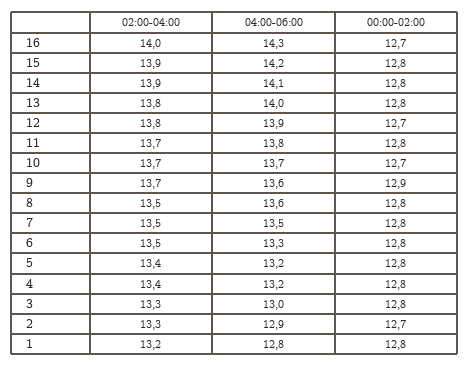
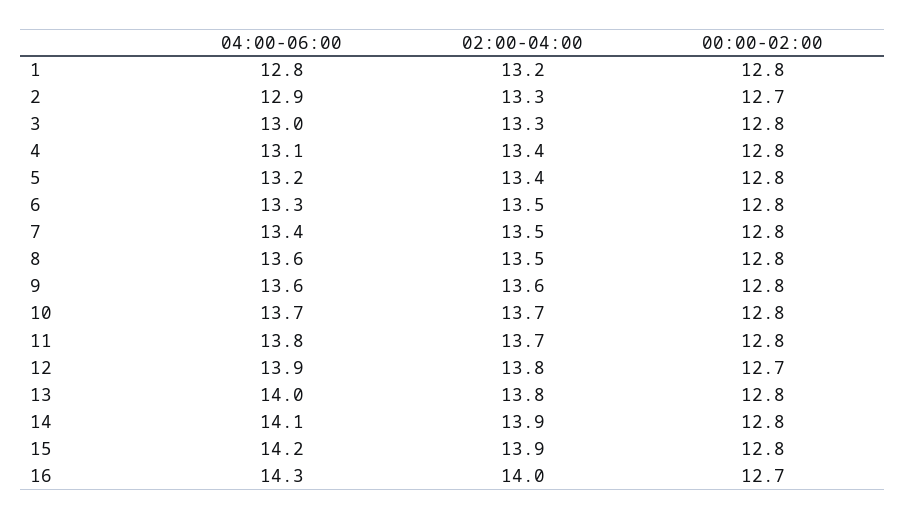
  {
    "02:00-04:00": {
      "16": 14,
      "15": 13.9,
      "14": 13.9,
      "13": 13.8,
      "12": 13.8,
      "11": 13.7,
      "10": 13.7,
-     "9": 13.7,
+     "9": 13.6,
      "8": 13.5,
      "7": 13.5,
      "6": 13.5,
      "5": 13.4,
      "4": 13.4,
      "3": 13.3,
      "2": 13.3,
      "1": 13.2
    },
    "04:00-06:00": {
      "16": 14.3,
      "15": 14.2,
      "14": 14.1,
      "13": 14,
      "12": 13.9,
      "11": 13.8,
      "10": 13.7,
      "9": 13.6,
      "8": 13.6,
-     "7": 13.5,
+     "7": 13.4,
      "6": 13.3,
      "5": 13.2,
-     "4": 13.2,
+     "4": 13.1,
      "3": 13,
      "2": 12.9,
      "1": 12.8
    },
    "00:00-02:00": {
      "16": 12.7,
      "15": 12.8,
      "14": 12.8,
      "13": 12.8,
      "12": 12.7,
      "11": 12.8,
-     "10": 12.7,
+     "10": 12.8,
-     "9": 12.9,
+     "9": 12.8,
      "8": 12.8,
      "7": 12.8,
      "6": 12.8,
      "5": 12.8,
      "4": 12.8,
      "3": 12.8,
      "2": 12.7,
      "1": 12.8
    }
  }

